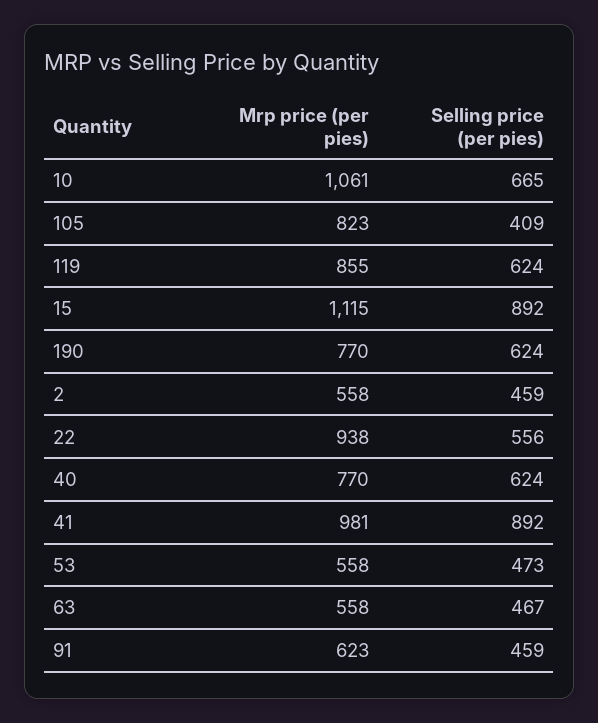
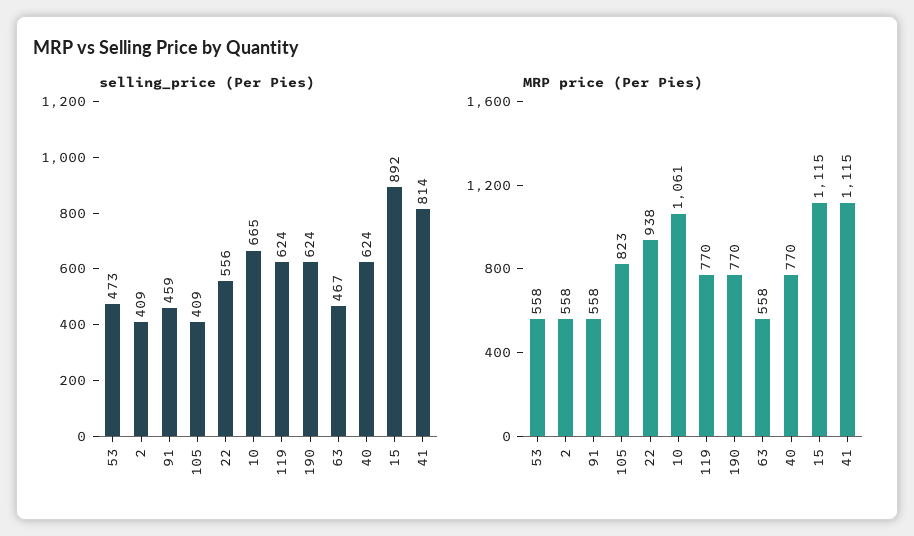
  {
    "Mrp price (per pies)": {
      "10": 1061,
      "105": 823,
-     "119": 855,
+     "119": 770,
      "15": 1115,
      "190": 770,
      "2": 558,
      "22": 938,
      "40": 770,
-     "41": 981,
+     "41": 1115,
      "53": 558,
      "63": 558,
-     "91": 623
+     "91": 558
    },
    "Selling price (per pies)": {
      "10": 665,
      "105": 409,
      "119": 624,
      "15": 892,
      "190": 624,
-     "2": 459,
+     "2": 409,
      "22": 556,
      "40": 624,
-     "41": 892,
+     "41": 814,
      "53": 473,
      "63": 467,
      "91": 459
    }
  }

